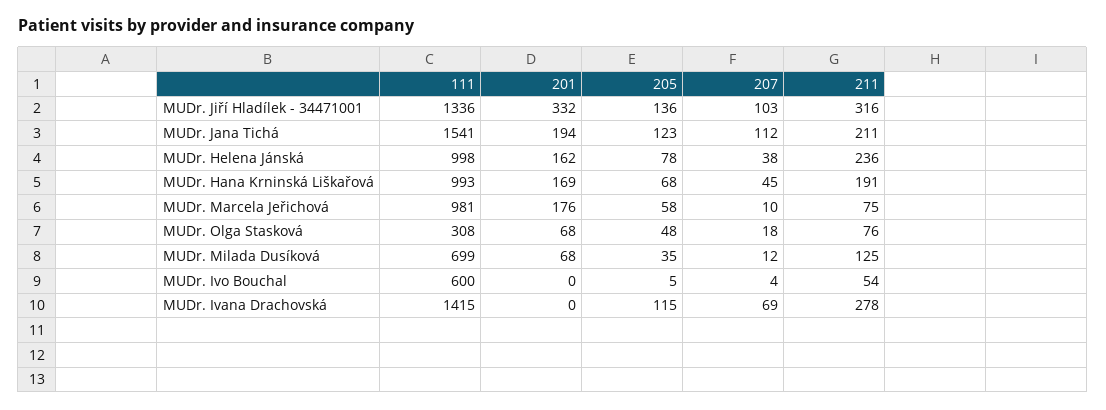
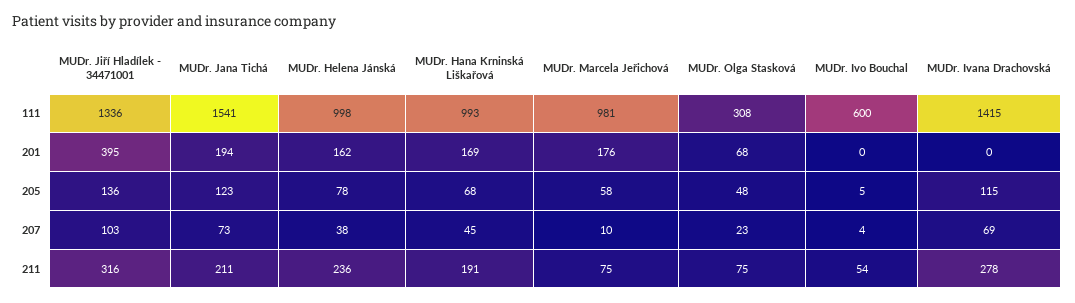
  {
    "111": {
      "MUDr. Jiří Hladílek - 34471001": 1336,
      "MUDr. Jana Tichá": 1541,
      "MUDr. Helena Jánská": 998,
      "MUDr. Hana Krninská Liškařová": 993,
      "MUDr. Marcela Jeřichová": 981,
      "MUDr. Olga Stasková": 308,
-     "MUDr. Milada Dusíková": 699,
      "MUDr. Ivo Bouchal": 600,
      "MUDr. Ivana Drachovská": 1415
    },
    "201": {
-     "MUDr. Jiří Hladílek - 34471001": 332,
+     "MUDr. Jiří Hladílek - 34471001": 395,
      "MUDr. Jana Tichá": 194,
      "MUDr. Helena Jánská": 162,
      "MUDr. Hana Krninská Liškařová": 169,
      "MUDr. Marcela Jeřichová": 176,
      "MUDr. Olga Stasková": 68,
-     "MUDr. Milada Dusíková": 68,
      "MUDr. Ivo Bouchal": 0,
      "MUDr. Ivana Drachovská": 0
    },
    "205": {
      "MUDr. Jiří Hladílek - 34471001": 136,
      "MUDr. Jana Tichá": 123,
      "MUDr. Helena Jánská": 78,
      "MUDr. Hana Krninská Liškařová": 68,
      "MUDr. Marcela Jeřichová": 58,
      "MUDr. Olga Stasková": 48,
-     "MUDr. Milada Dusíková": 35,
      "MUDr. Ivo Bouchal": 5,
      "MUDr. Ivana Drachovská": 115
    },
    "207": {
      "MUDr. Jiří Hladílek - 34471001": 103,
-     "MUDr. Jana Tichá": 112,
+     "MUDr. Jana Tichá": 73,
      "MUDr. Helena Jánská": 38,
      "MUDr. Hana Krninská Liškařová": 45,
      "MUDr. Marcela Jeřichová": 10,
-     "MUDr. Olga Stasková": 18,
+     "MUDr. Olga Stasková": 23,
-     "MUDr. Milada Dusíková": 12,
      "MUDr. Ivo Bouchal": 4,
      "MUDr. Ivana Drachovská": 69
    },
    "211": {
      "MUDr. Jiří Hladílek - 34471001": 316,
      "MUDr. Jana Tichá": 211,
      "MUDr. Helena Jánská": 236,
      "MUDr. Hana Krninská Liškařová": 191,
      "MUDr. Marcela Jeřichová": 75,
-     "MUDr. Olga Stasková": 76,
+     "MUDr. Olga Stasková": 75,
-     "MUDr. Milada Dusíková": 125,
      "MUDr. Ivo Bouchal": 54,
      "MUDr. Ivana Drachovská": 278
    }
  }

